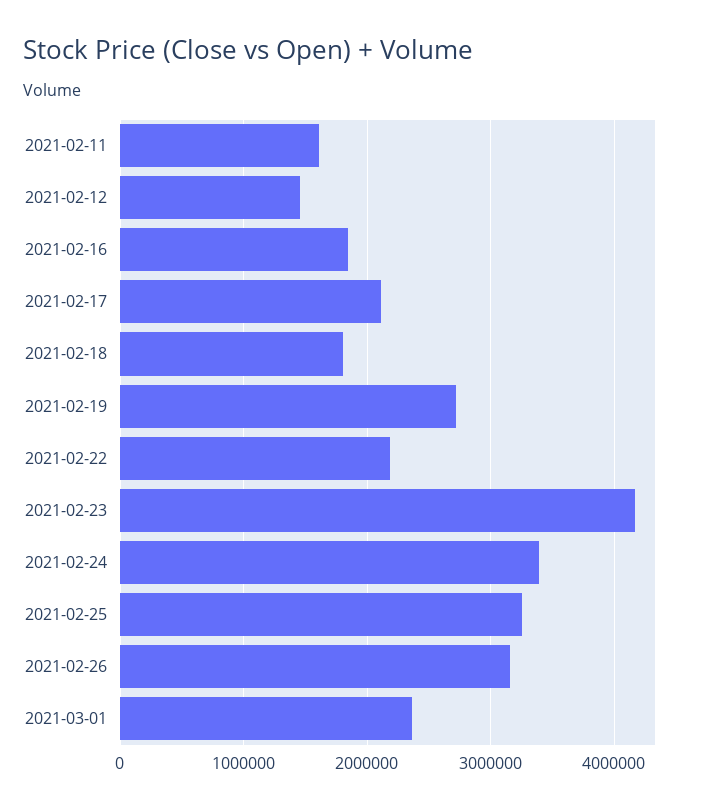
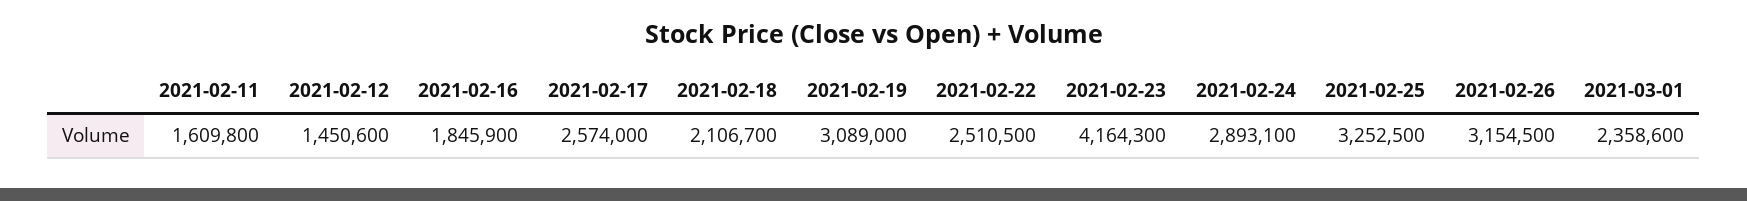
  {
    "2021-02-11": 1609800,
    "2021-02-12": 1450600,
    "2021-02-16": 1845900,
-   "2021-02-17": 2100000,
+   "2021-02-17": 2574000,
-   "2021-02-18": 1800000,
+   "2021-02-18": 2106700,
-   "2021-02-19": 2700000,
+   "2021-02-19": 3089000,
-   "2021-02-22": 2200000,
+   "2021-02-22": 2510500,
    "2021-02-23": 4164300,
-   "2021-02-24": 3400000,
+   "2021-02-24": 2893100,
    "2021-02-25": 3252500,
    "2021-02-26": 3154500,
    "2021-03-01": 2358600
  }

